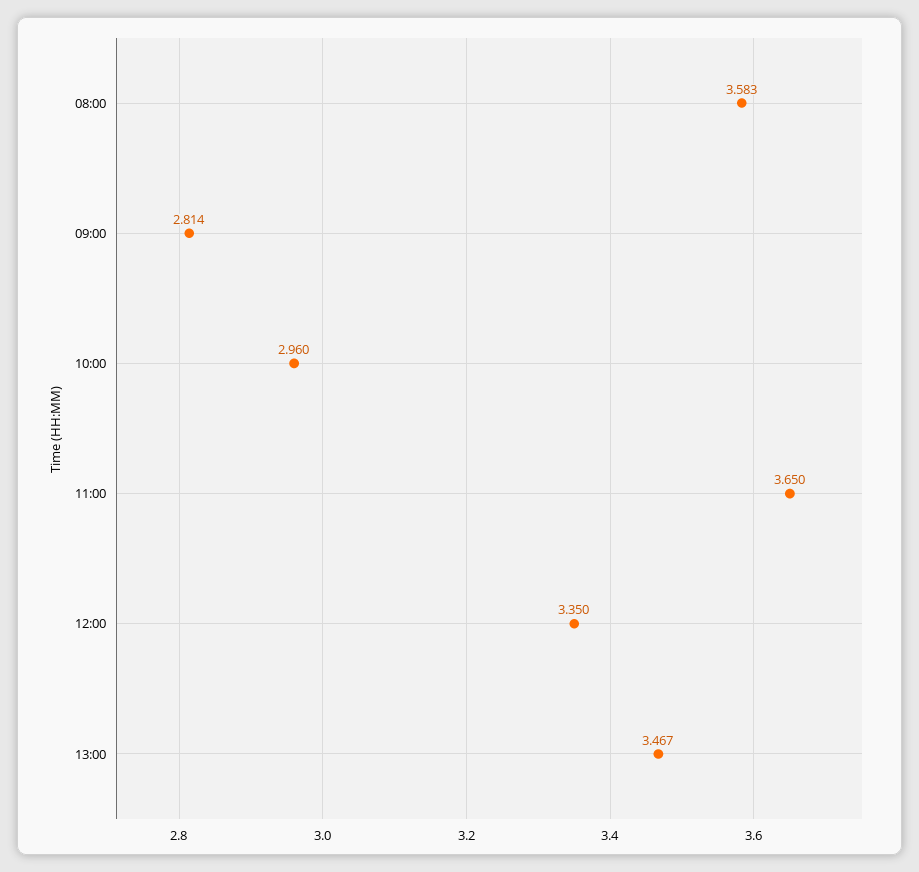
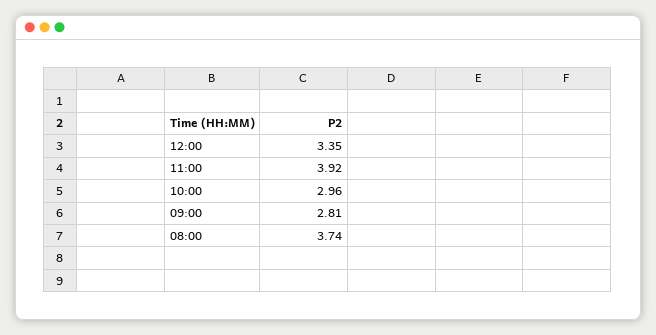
  {
-   "08:00": 3.583,
+   "08:00": 3.74,
    "09:00": 2.814,
    "10:00": 2.96,
-   "11:00": 3.65,
+   "11:00": 3.92,
-   "12:00": 3.35,
+   "12:00": 3.35
-   "13:00": 3.467
  }

